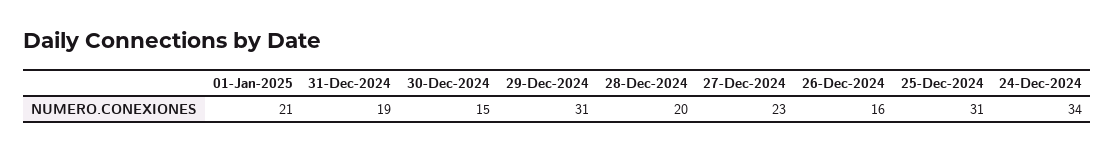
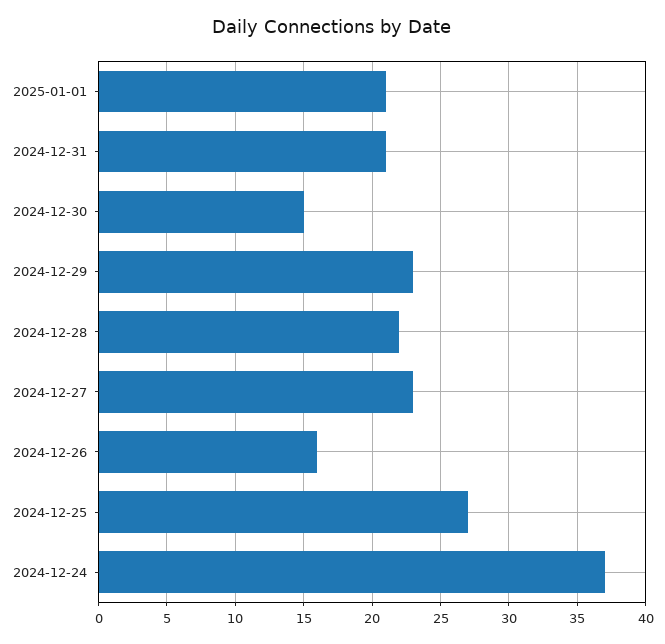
  {
    "01-Jan-2025": 21,
-   "31-Dec-2024": 19,
+   "31-Dec-2024": 21,
    "30-Dec-2024": 15,
-   "29-Dec-2024": 31,
+   "29-Dec-2024": 23,
-   "28-Dec-2024": 20,
+   "28-Dec-2024": 22,
    "27-Dec-2024": 23,
    "26-Dec-2024": 16,
-   "25-Dec-2024": 31,
+   "25-Dec-2024": 27,
-   "24-Dec-2024": 34
+   "24-Dec-2024": 37
  }

